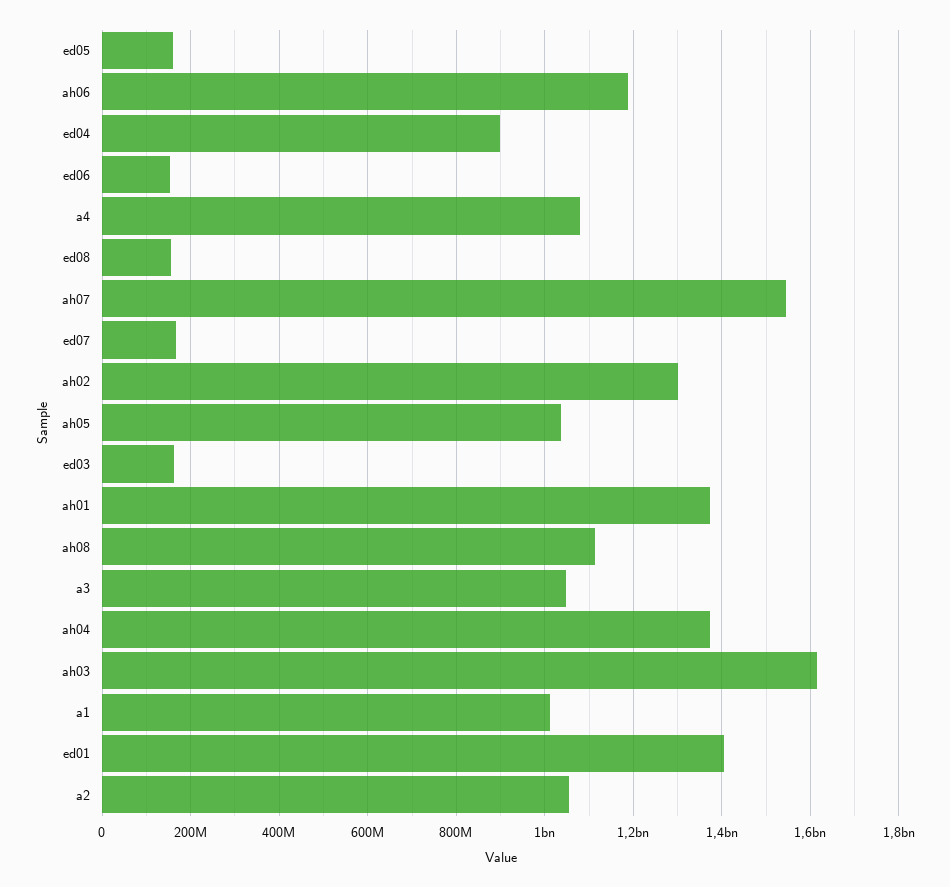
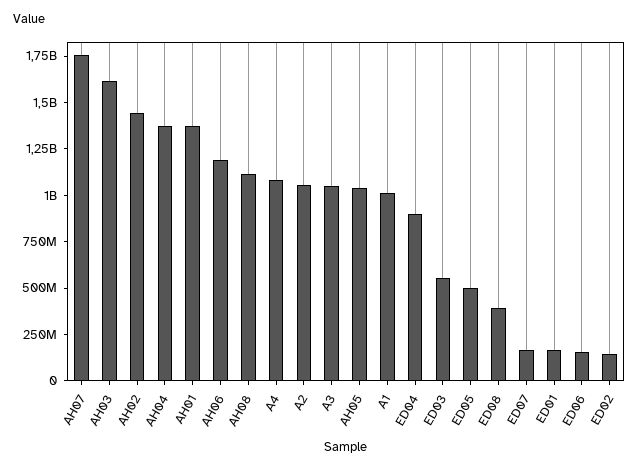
  {
-   "ed05": 160000000,
+   "ed05": 500000000,
    "ah06": 1180000000,
    "ed04": 900000000,
    "ed06": 160000000,
    "a4": 1080000000,
-   "ed08": 160000000,
+   "ed08": 400000000,
-   "ah07": 1540000000,
+   "ah07": 1750000000,
    "ed07": 160000000,
-   "ah02": 1300000000,
+   "ah02": 1450000000,
    "ah05": 1040000000,
-   "ed03": 160000000,
+   "ed03": 550000000,
    "ah01": 1380000000,
    "ah08": 1120000000,
    "a3": 1040000000,
    "ah04": 1380000000,
    "ah03": 1620000000,
    "a1": 1020000000,
-   "ed01": 1400000000,
+   "ed01": 150000000,
-   "a2": 1060000000
+   "a2": 1060000000,
+   "ED02": 150000000
  }

